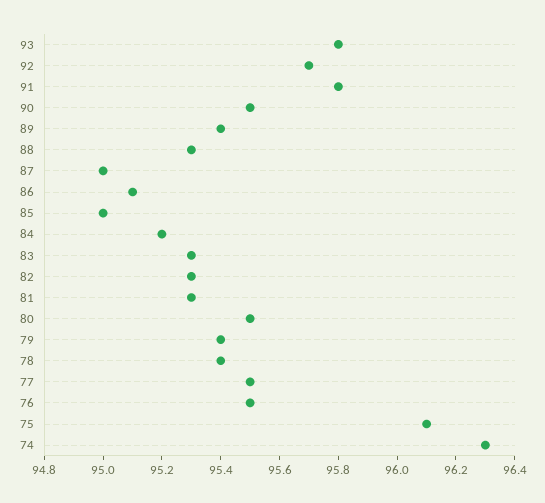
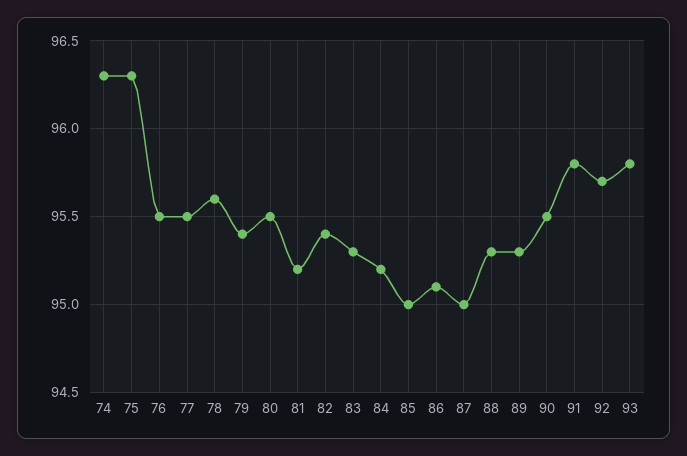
  {
    "93": 95.8,
    "92": 95.7,
    "91": 95.8,
    "90": 95.5,
-   "89": 95.4,
+   "89": 95.3,
    "88": 95.3,
    "87": 95,
    "86": 95.1,
    "85": 95,
    "84": 95.2,
    "83": 95.3,
-   "82": 95.3,
+   "82": 95.4,
-   "81": 95.3,
+   "81": 95.2,
    "80": 95.5,
    "79": 95.4,
-   "78": 95.4,
+   "78": 95.6,
    "77": 95.5,
    "76": 95.5,
-   "75": 96.1,
+   "75": 96.3,
    "74": 96.3
  }

